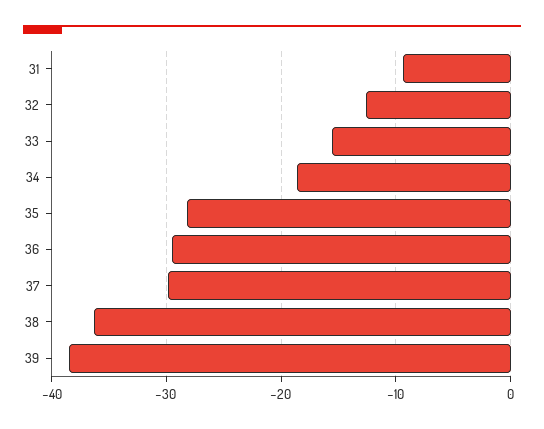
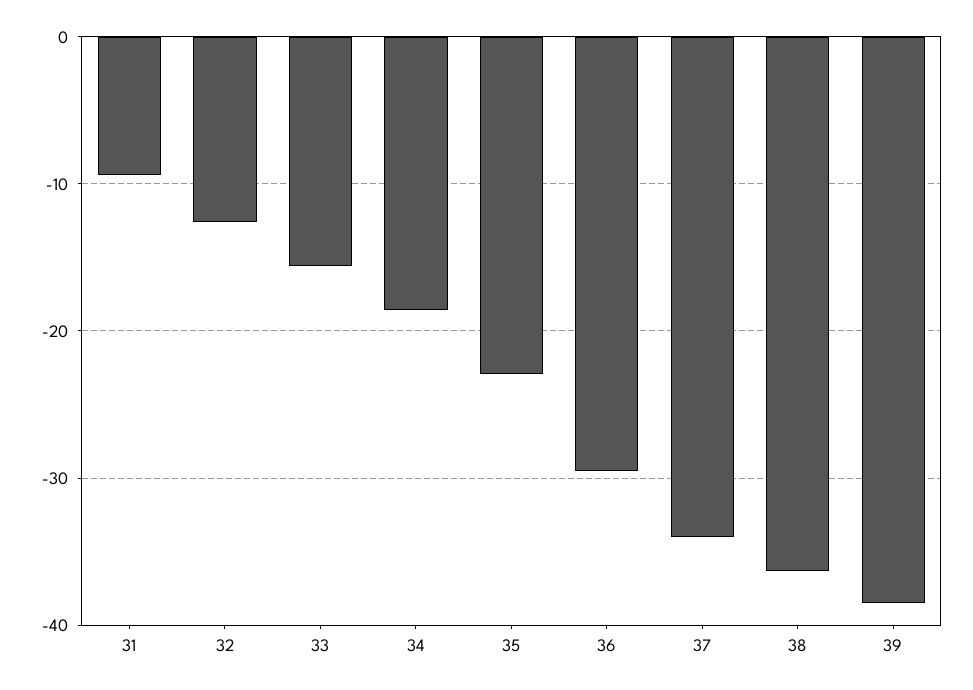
  {
    "31": -9,
    "32": -13,
    "33": -16,
    "34": -19,
-   "35": -28,
+   "35": -23,
    "36": -30,
-   "37": -30,
+   "37": -34,
    "38": -36,
    "39": -39
  }

